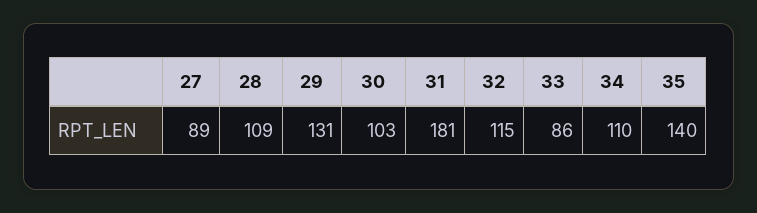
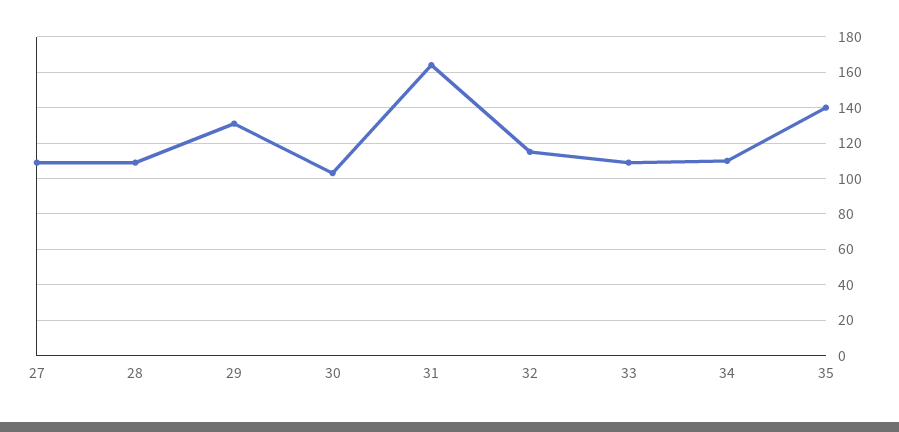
  {
-   "27": 89,
+   "27": 110,
    "28": 109,
    "29": 131,
    "30": 103,
-   "31": 181,
+   "31": 165,
    "32": 115,
-   "33": 86,
+   "33": 110,
    "34": 110,
    "35": 140
  }

